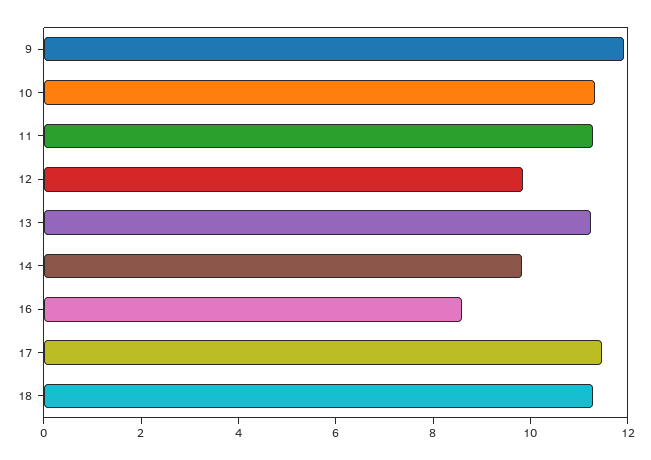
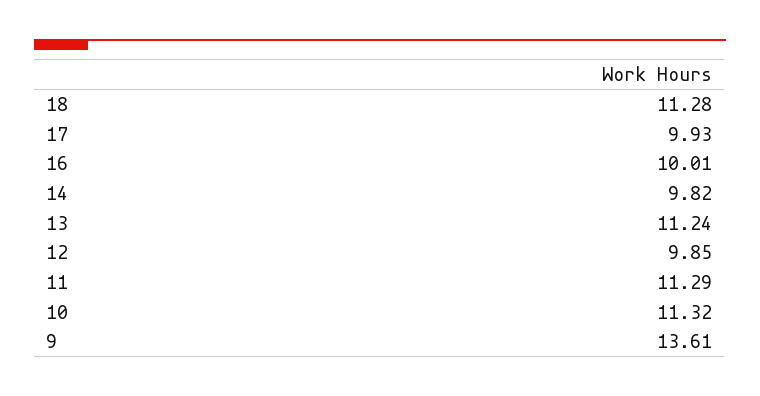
  {
-   "9": 12,
+   "9": 13.61,
    "10": 11.32,
    "11": 11.29,
    "12": 9.85,
    "13": 11.24,
    "14": 9.82,
-   "16": 8.5,
+   "16": 10.01,
-   "17": 11.5,
+   "17": 9.93,
    "18": 11.28
  }

